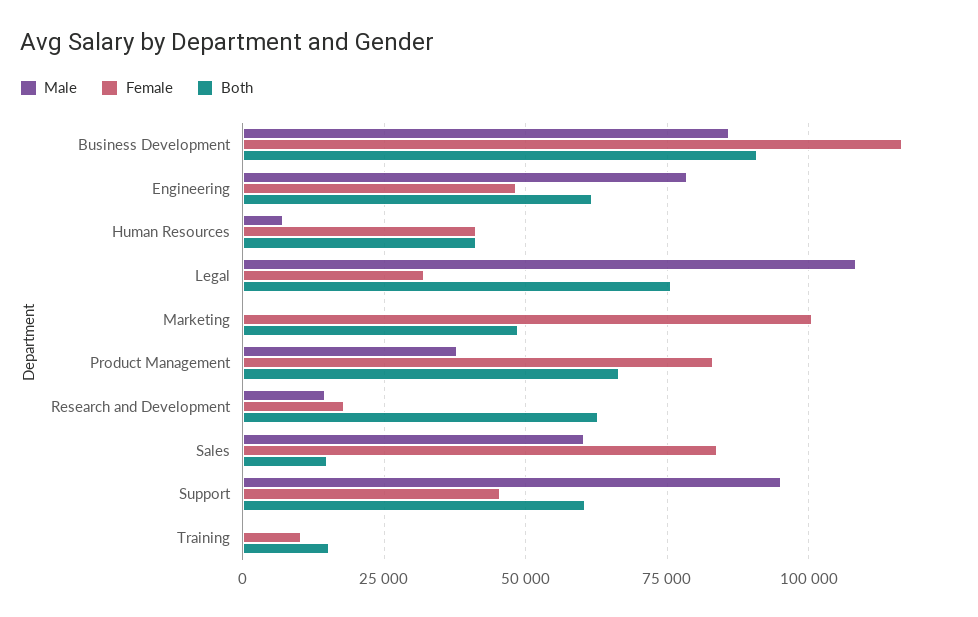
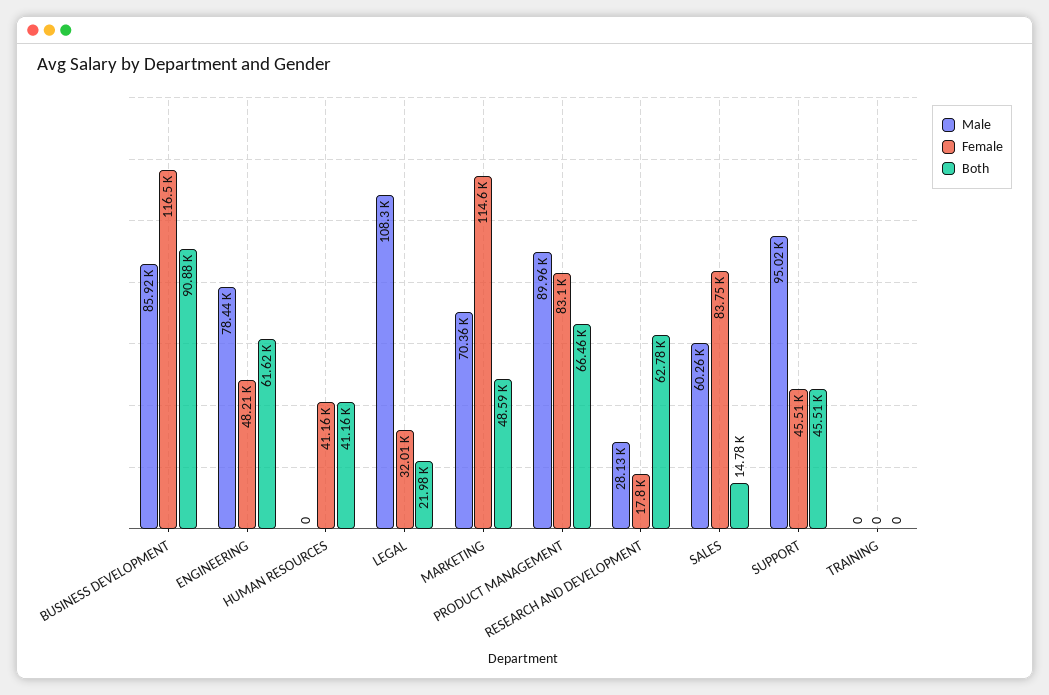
  {
    "Male": {
      "Business Development": 85920,
      "Engineering": 78440,
-     "Human Resources": 7500,
+     "Human Resources": 0,
      "Legal": 108300,
-     "Marketing": 0,
+     "Marketing": 70360,
-     "Product Management": 37500,
+     "Product Management": 89960,
-     "Research and Development": 15000,
+     "Research and Development": 28130,
      "Sales": 60260,
      "Support": 95020,
      "Training": 0
    },
    "Female": {
      "Business Development": 116500,
      "Engineering": 48210,
      "Human Resources": 41160,
      "Legal": 32010,
-     "Marketing": 100000,
+     "Marketing": 114600,
      "Product Management": 83100,
      "Research and Development": 17800,
      "Sales": 83750,
      "Support": 45510,
-     "Training": 10000
+     "Training": 0
    },
    "Both": {
      "Business Development": 90880,
      "Engineering": 61620,
      "Human Resources": 41160,
-     "Legal": 75000,
+     "Legal": 21980,
      "Marketing": 48590,
      "Product Management": 66460,
      "Research and Development": 62780,
      "Sales": 14780,
-     "Support": 60000,
+     "Support": 45510,
-     "Training": 15000
+     "Training": 0
    }
  }

